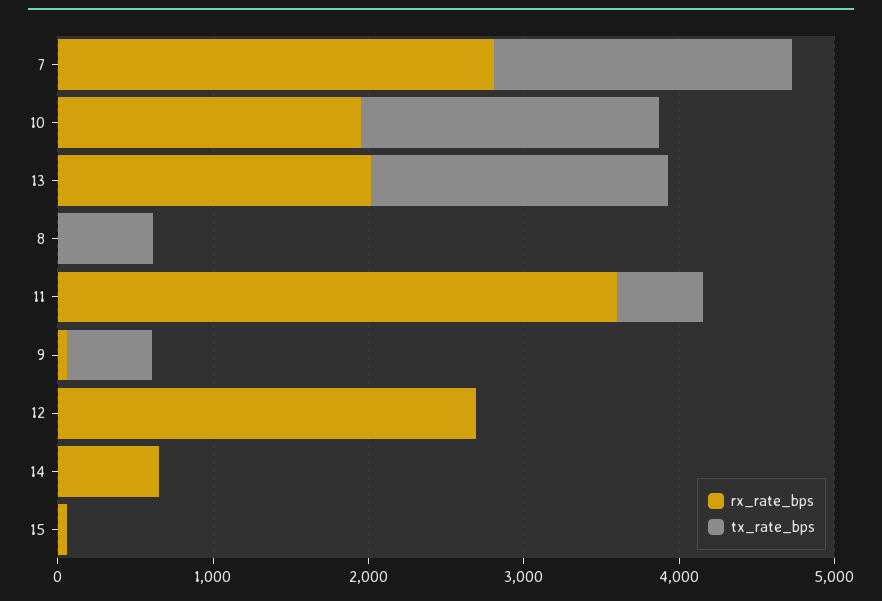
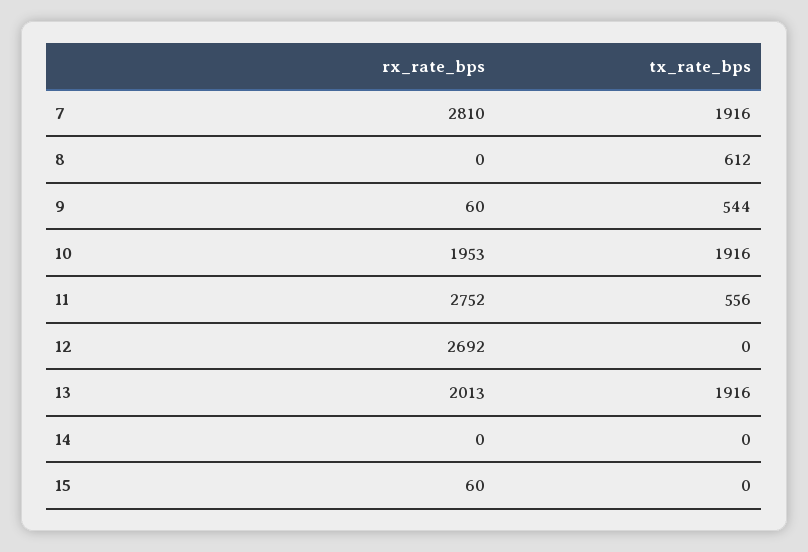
  {
    "rx_rate_bps": {
      "7": 2810,
      "10": 1953,
      "13": 2013,
      "8": 0,
-     "11": 3600,
+     "11": 2752,
      "9": 60,
      "12": 2692,
-     "14": 600,
+     "14": 0,
      "15": 60
    },
    "tx_rate_bps": {
      "7": 1916,
      "10": 1916,
      "13": 1916,
      "8": 612,
      "11": 556,
      "9": 544,
      "12": 0,
      "14": 0,
      "15": 0
    }
  }

